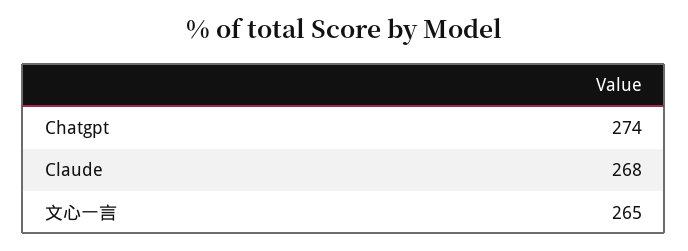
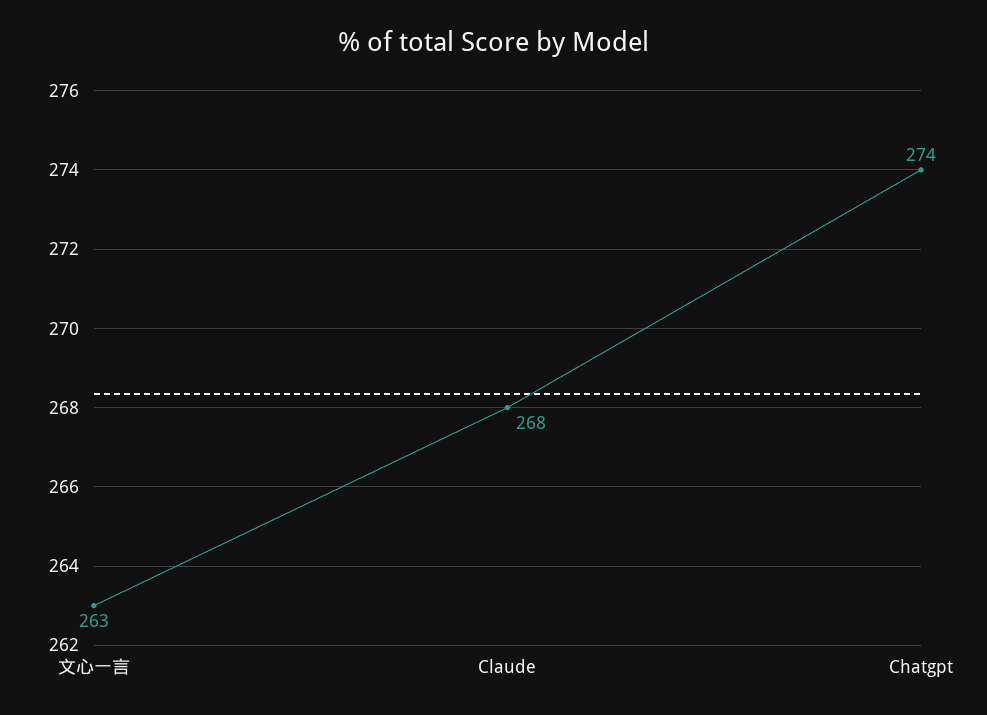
  {
    "Chatgpt": 274,
    "Claude": 268,
-   "文心一言": 265
+   "文心一言": 263
  }

